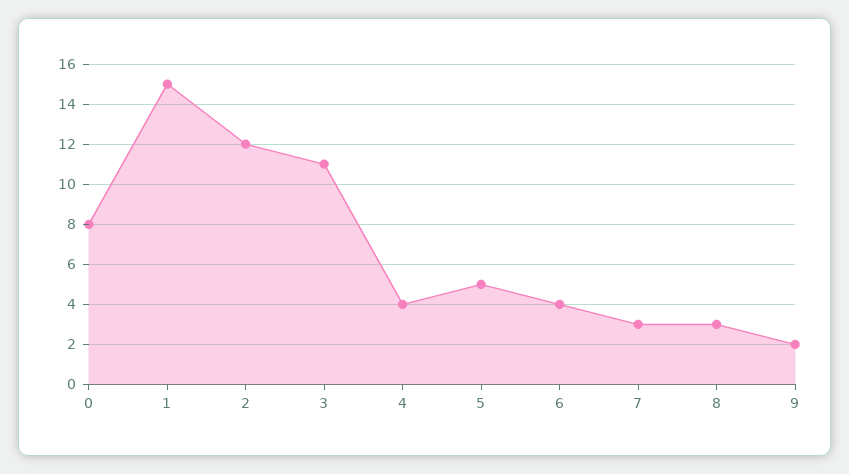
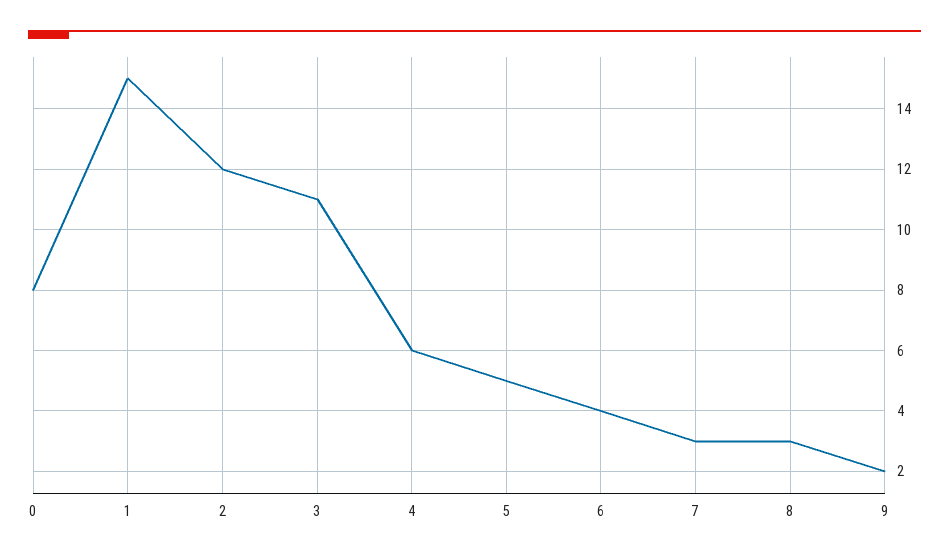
  {
    "0": 8,
    "1": 15,
    "2": 12,
    "3": 11,
-   "4": 4,
+   "4": 6,
    "5": 5,
    "6": 4,
    "7": 3,
    "8": 3,
    "9": 2
  }

